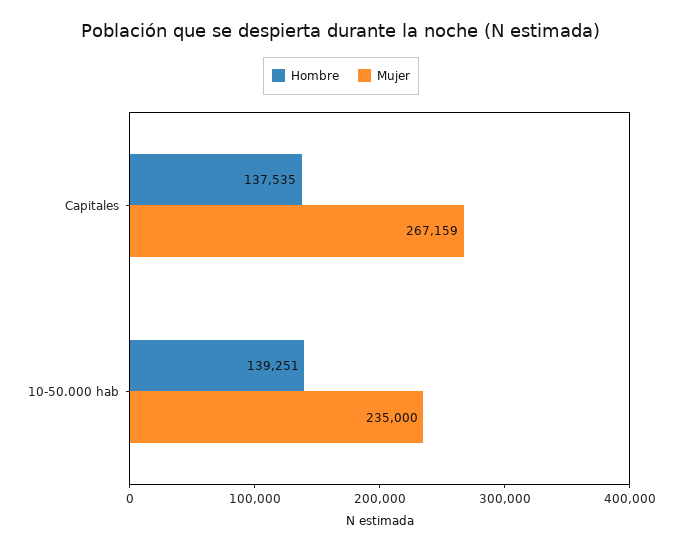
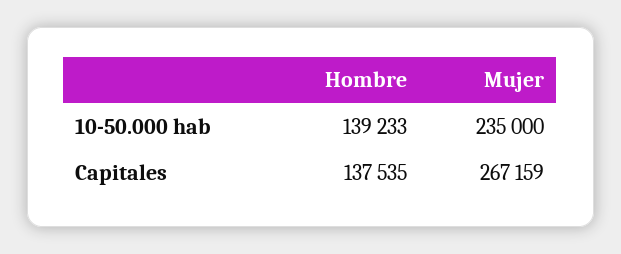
  {
    "Hombre": {
      "Capitales": 137535,
-     "10-50.000 hab": 139251
+     "10-50.000 hab": 139233
    },
    "Mujer": {
      "Capitales": 267159,
      "10-50.000 hab": 235000
    }
  }

